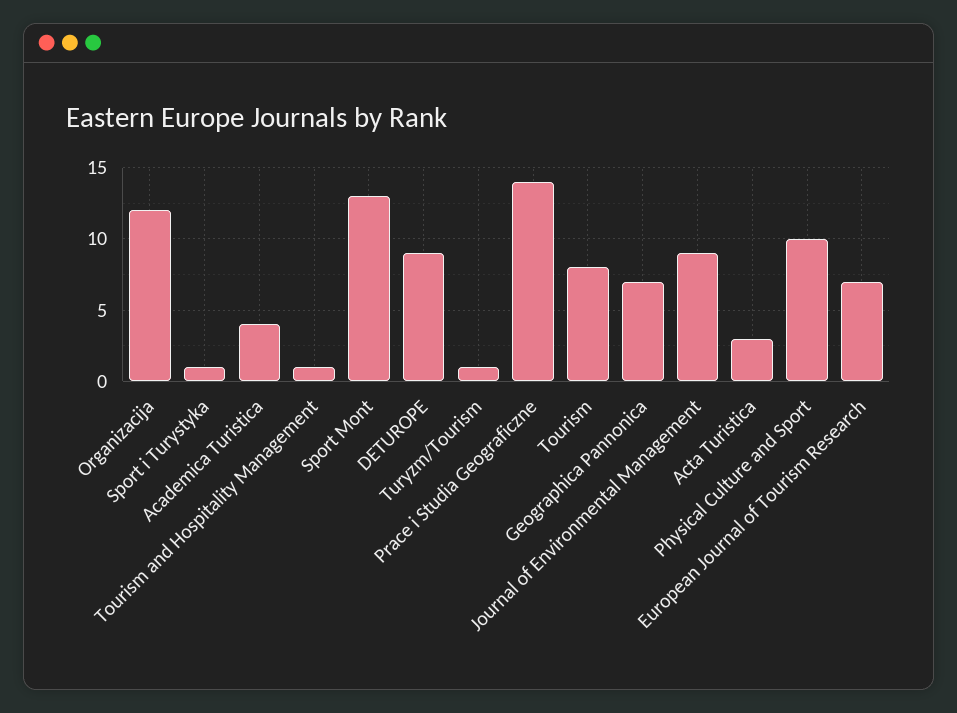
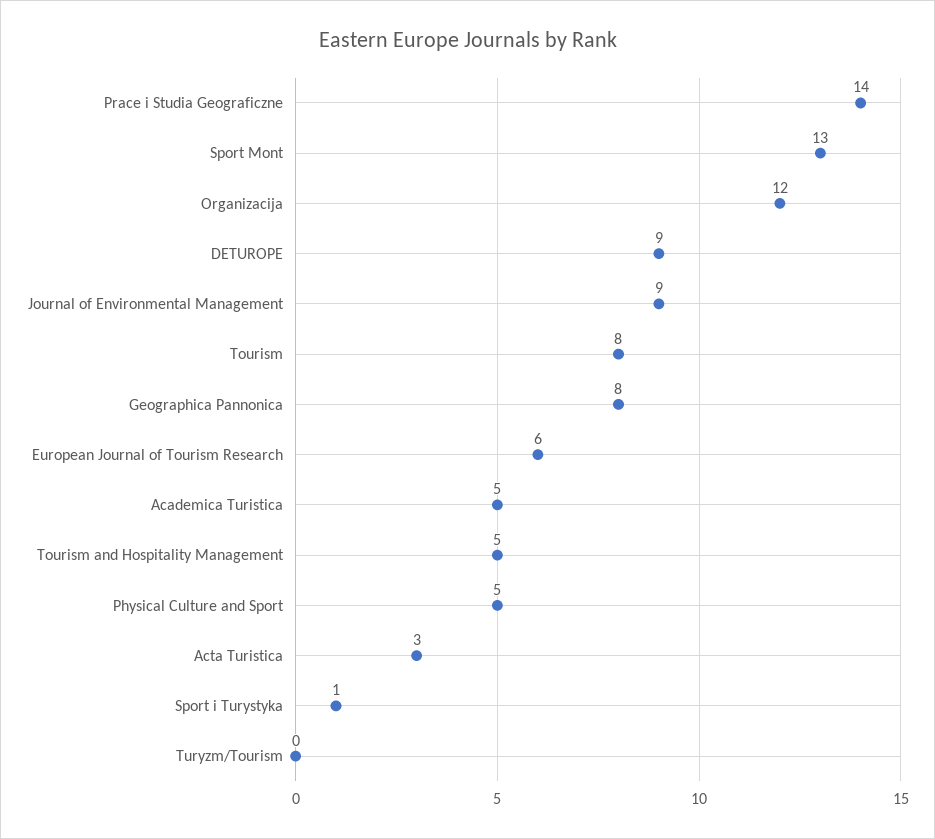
  {
    "Organizacija": 12,
    "Sport i Turystyka": 1,
-   "Academica Turistica": 4,
+   "Academica Turistica": 5,
-   "Tourism and Hospitality Management": 1,
+   "Tourism and Hospitality Management": 5,
    "Sport Mont": 13,
    "DETUROPE": 9,
-   "Turyzm/Tourism": 1,
+   "Turyzm/Tourism": 0,
    "Prace i Studia Geograficzne": 14,
    "Tourism": 8,
-   "Geographica Pannonica": 7,
+   "Geographica Pannonica": 8,
    "Journal of Environmental Management": 9,
    "Acta Turistica": 3,
-   "Physical Culture and Sport": 10,
+   "Physical Culture and Sport": 5,
-   "European Journal of Tourism Research": 7
+   "European Journal of Tourism Research": 6
  }

